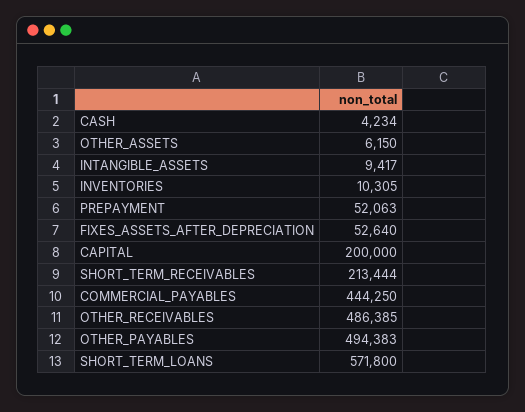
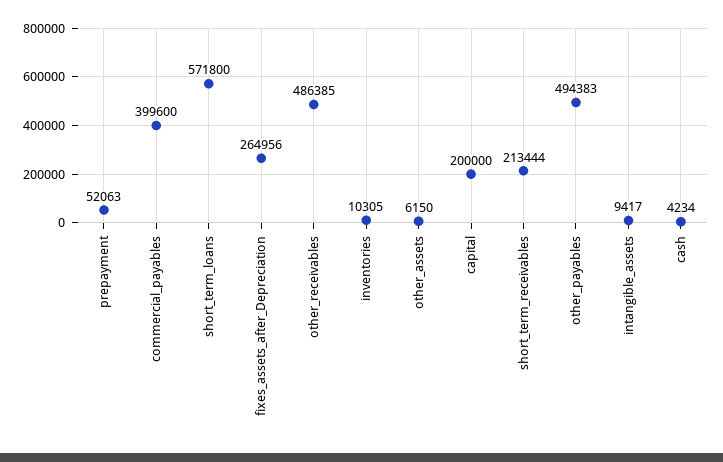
  {
    "CASH": 4234,
    "OTHER_ASSETS": 6150,
    "INTANGIBLE_ASSETS": 9417,
    "INVENTORIES": 10305,
    "PREPAYMENT": 52063,
-   "FIXES_ASSETS_AFTER_DEPRECIATION": 52640,
+   "FIXES_ASSETS_AFTER_DEPRECIATION": 264956,
    "CAPITAL": 200000,
    "SHORT_TERM_RECEIVABLES": 213444,
-   "COMMERCIAL_PAYABLES": 444250,
+   "COMMERCIAL_PAYABLES": 399600,
    "OTHER_RECEIVABLES": 486385,
    "OTHER_PAYABLES": 494383,
    "SHORT_TERM_LOANS": 571800
  }

